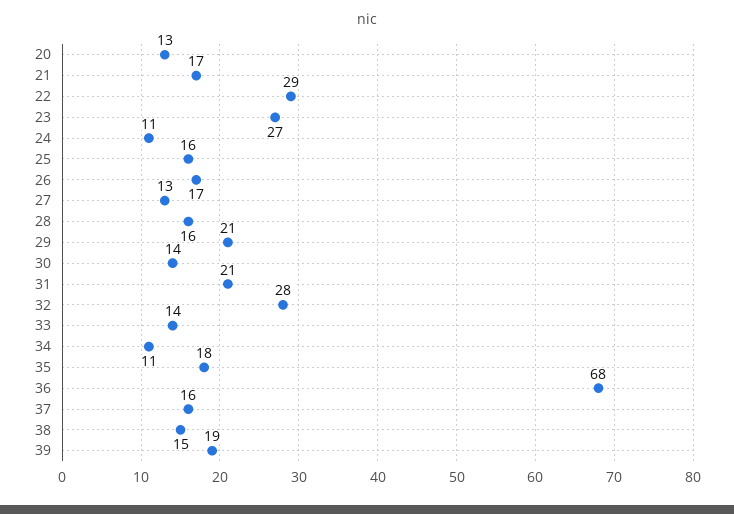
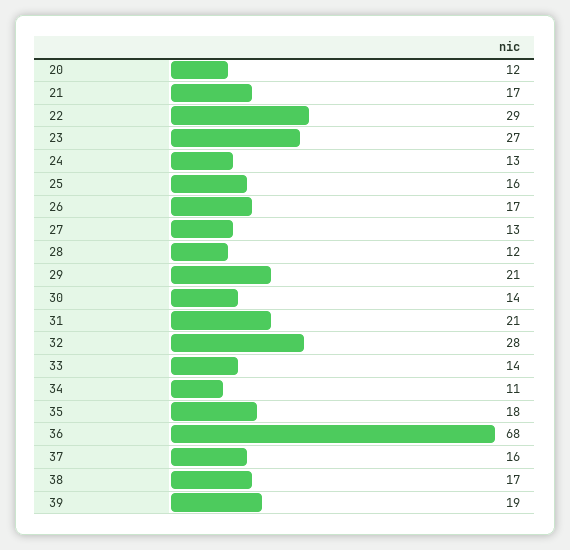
  {
-   "20": 13,
+   "20": 12,
    "21": 17,
    "22": 29,
    "23": 27,
-   "24": 11,
+   "24": 13,
    "25": 16,
    "26": 17,
    "27": 13,
-   "28": 16,
+   "28": 12,
    "29": 21,
    "30": 14,
    "31": 21,
    "32": 28,
    "33": 14,
    "34": 11,
    "35": 18,
    "36": 68,
    "37": 16,
-   "38": 15,
+   "38": 17,
    "39": 19
  }

